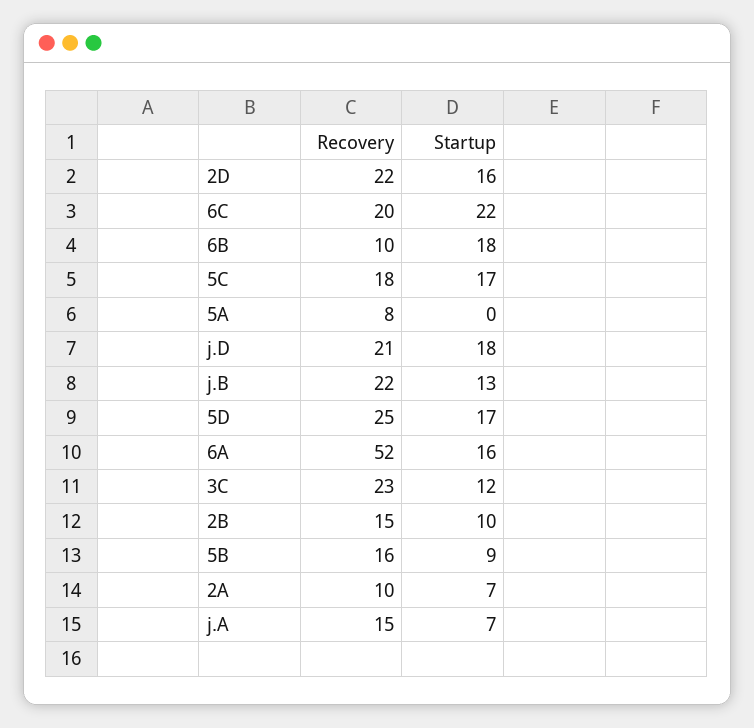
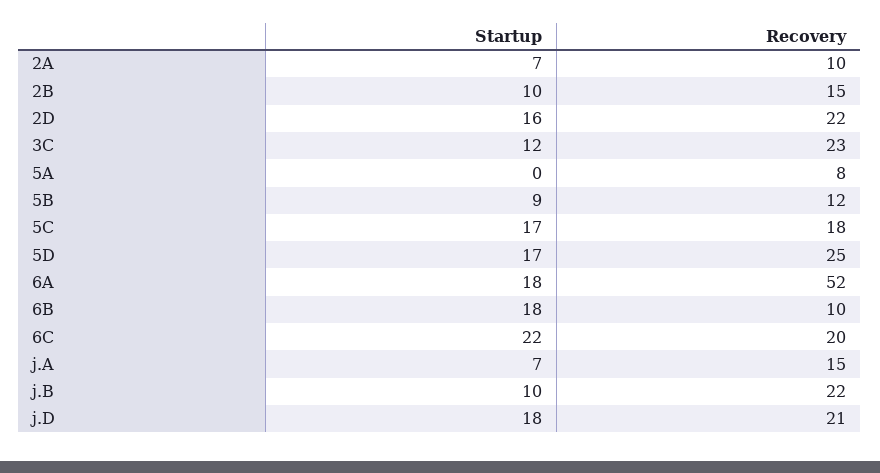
  {
    "Recovery": {
      "2D": 22,
      "6C": 20,
      "6B": 10,
      "5C": 18,
      "5A": 8,
      "j.D": 21,
      "j.B": 22,
      "5D": 25,
      "6A": 52,
      "3C": 23,
      "2B": 15,
-     "5B": 16,
+     "5B": 12,
      "2A": 10,
      "j.A": 15
    },
    "Startup": {
      "2D": 16,
      "6C": 22,
      "6B": 18,
      "5C": 17,
      "5A": 0,
      "j.D": 18,
-     "j.B": 13,
+     "j.B": 10,
      "5D": 17,
-     "6A": 16,
+     "6A": 18,
      "3C": 12,
      "2B": 10,
      "5B": 9,
      "2A": 7,
      "j.A": 7
    }
  }

